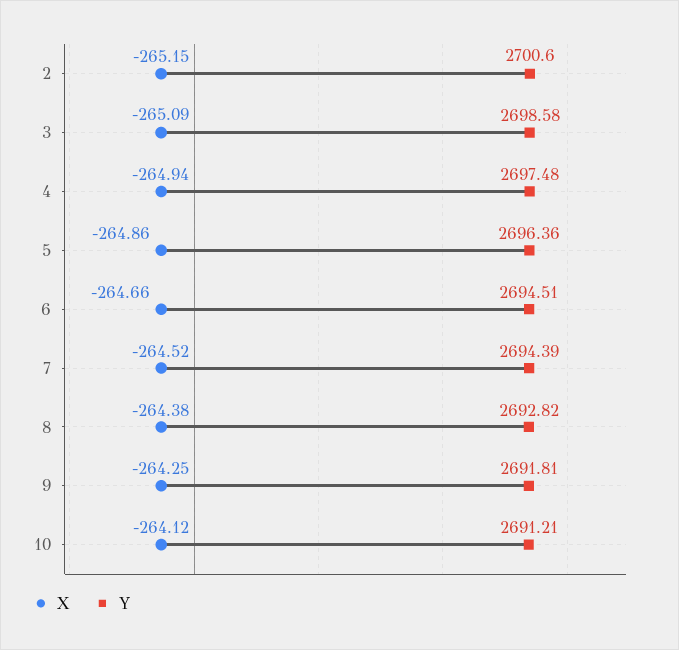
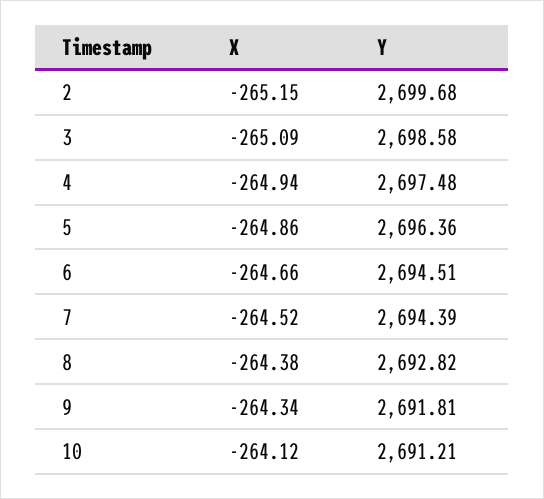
  {
    "X": {
      "2": -265.15,
      "3": -265.09,
      "4": -264.94,
      "5": -264.86,
      "6": -264.66,
      "7": -264.52,
      "8": -264.38,
-     "9": -264.25,
+     "9": -264.34,
      "10": -264.12
    },
    "Y": {
-     "2": 2700.6,
+     "2": 2699.68,
      "3": 2698.58,
      "4": 2697.48,
      "5": 2696.36,
      "6": 2694.51,
      "7": 2694.39,
      "8": 2692.82,
      "9": 2691.81,
      "10": 2691.21
    }
  }

